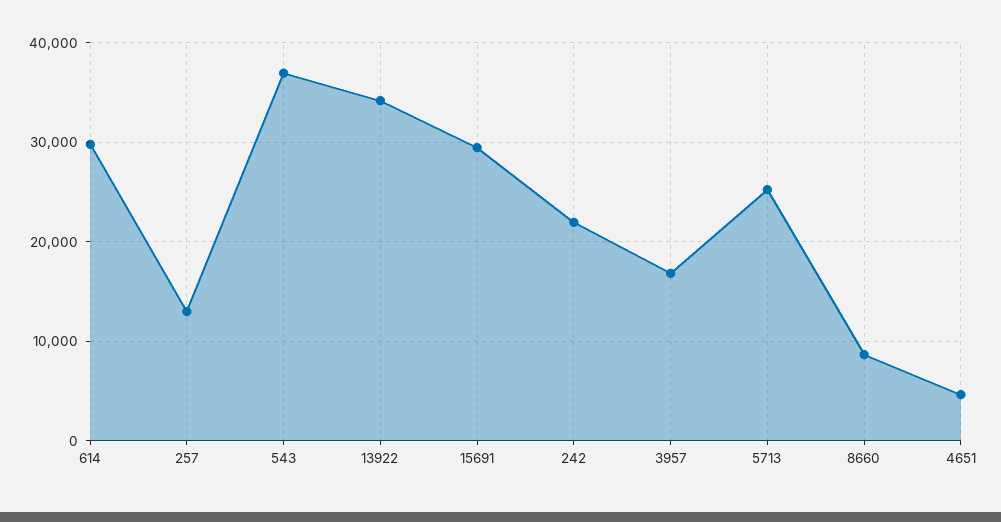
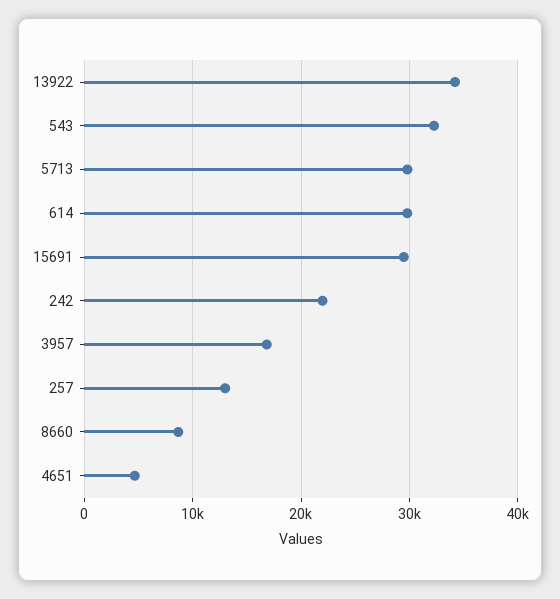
  {
    "614": 30000,
    "257": 13000,
-   "543": 37000,
+   "543": 32000,
    "13922": 34000,
    "15691": 29000,
    "242": 22000,
    "3957": 17000,
-   "5713": 25000,
+   "5713": 30000,
    "8660": 9000,
    "4651": 5000
  }

